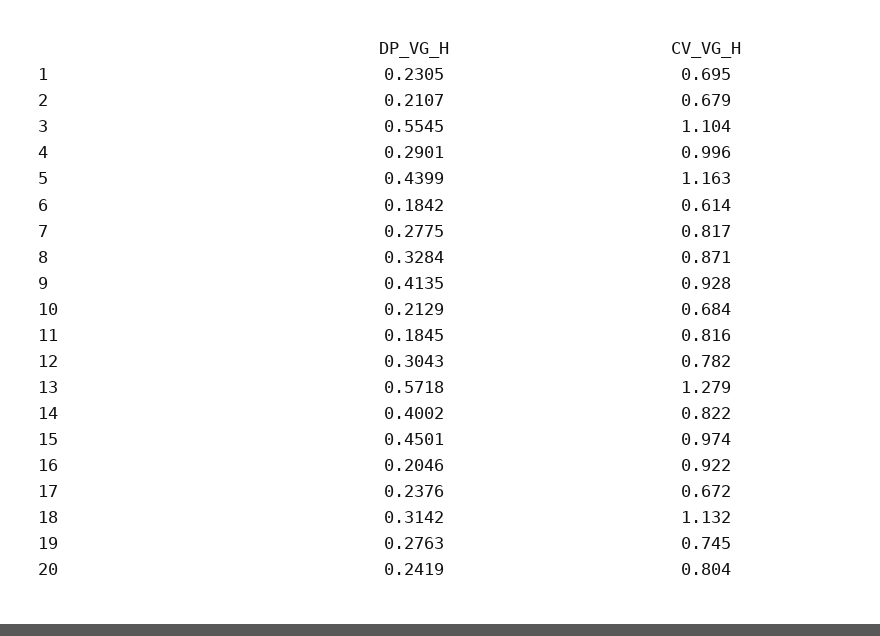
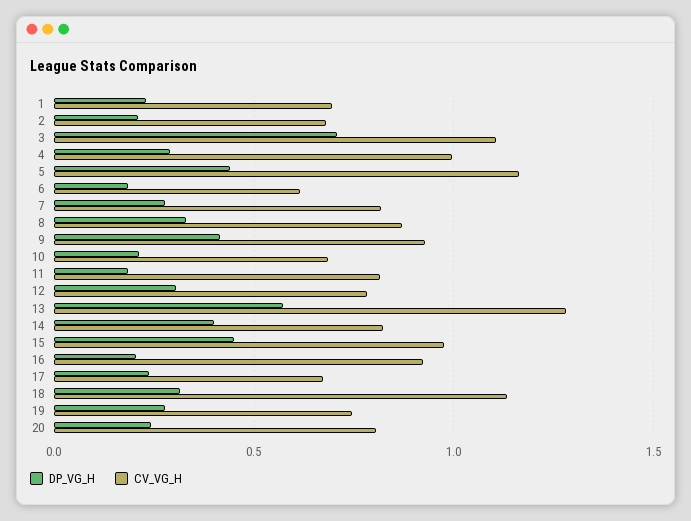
  {
    "DP_VG_H": {
      "1": 0.2305,
      "2": 0.2107,
-     "3": 0.5545,
+     "3": 0.7,
      "4": 0.2901,
      "5": 0.4399,
      "6": 0.1842,
      "7": 0.2775,
      "8": 0.3284,
      "9": 0.4135,
      "10": 0.2129,
      "11": 0.1845,
      "12": 0.3043,
      "13": 0.5718,
      "14": 0.4002,
      "15": 0.4501,
      "16": 0.2046,
      "17": 0.2376,
      "18": 0.3142,
      "19": 0.2763,
      "20": 0.2419
    },
    "CV_VG_H": {
      "1": 0.695,
      "2": 0.679,
      "3": 1.104,
      "4": 0.996,
      "5": 1.163,
      "6": 0.614,
      "7": 0.817,
      "8": 0.871,
      "9": 0.928,
      "10": 0.684,
      "11": 0.816,
      "12": 0.782,
      "13": 1.279,
      "14": 0.822,
      "15": 0.974,
      "16": 0.922,
      "17": 0.672,
      "18": 1.132,
      "19": 0.745,
      "20": 0.804
    }
  }

